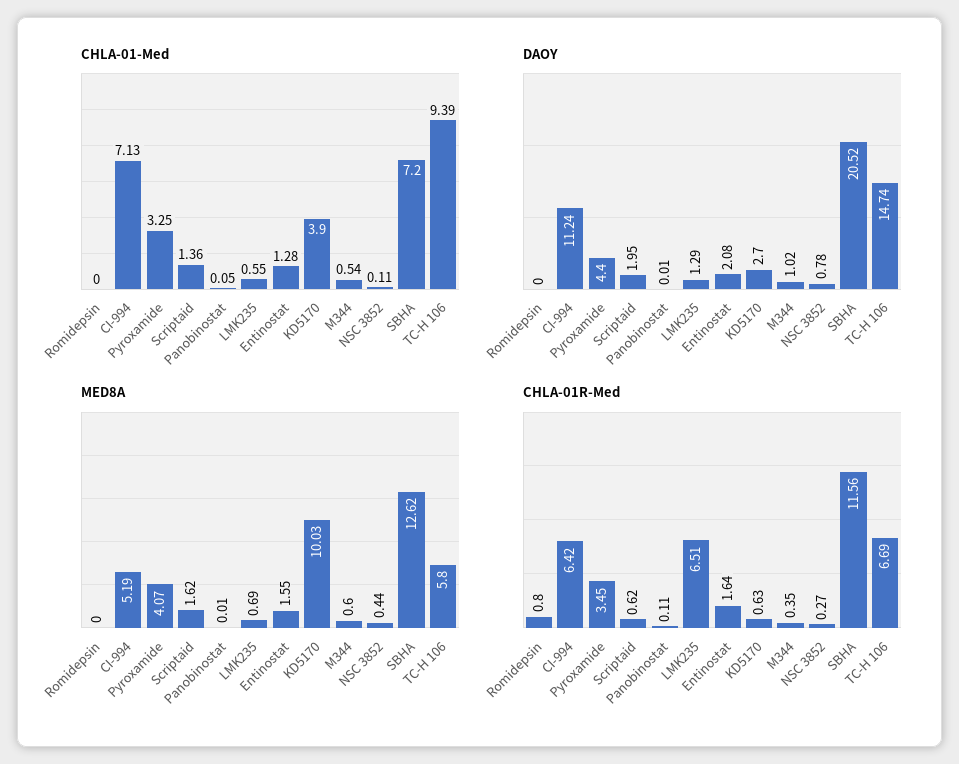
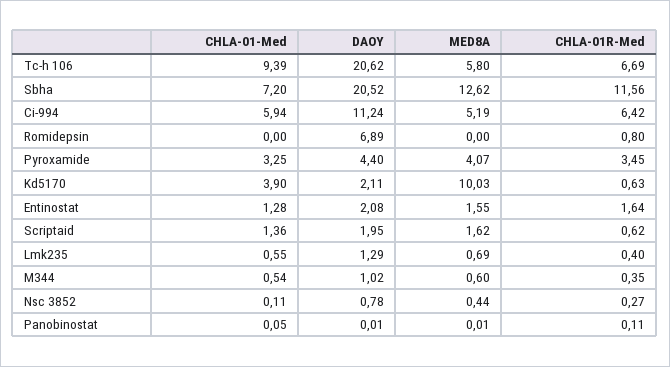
  {
    "CHLA-01-Med": {
      "Romidepsin": 0,
-     "CI-994": 7.13,
+     "CI-994": 5.94,
      "Pyroxamide": 3.25,
      "Scriptaid": 1.36,
      "Panobinostat": 0.05,
      "LMK235": 0.55,
      "Entinostat": 1.28,
      "KD5170": 3.9,
      "M344": 0.54,
      "NSC 3852": 0.11,
      "SBHA": 7.2,
      "TC-H 106": 9.39
    },
    "DAOY": {
-     "Romidepsin": 0,
+     "Romidepsin": 6.89,
      "CI-994": 11.24,
      "Pyroxamide": 4.4,
      "Scriptaid": 1.95,
      "Panobinostat": 0.01,
      "LMK235": 1.29,
      "Entinostat": 2.08,
-     "KD5170": 2.7,
+     "KD5170": 2.11,
      "M344": 1.02,
      "NSC 3852": 0.78,
      "SBHA": 20.52,
-     "TC-H 106": 14.74
+     "TC-H 106": 20.62
    },
    "MED8A": {
      "Romidepsin": 0,
      "CI-994": 5.19,
      "Pyroxamide": 4.07,
      "Scriptaid": 1.62,
      "Panobinostat": 0.01,
      "LMK235": 0.69,
      "Entinostat": 1.55,
      "KD5170": 10.03,
      "M344": 0.6,
      "NSC 3852": 0.44,
      "SBHA": 12.62,
      "TC-H 106": 5.8
    },
    "CHLA-01R-Med": {
      "Romidepsin": 0.8,
      "CI-994": 6.42,
      "Pyroxamide": 3.45,
      "Scriptaid": 0.62,
      "Panobinostat": 0.11,
-     "LMK235": 6.51,
+     "LMK235": 0.4,
      "Entinostat": 1.64,
      "KD5170": 0.63,
      "M344": 0.35,
      "NSC 3852": 0.27,
      "SBHA": 11.56,
      "TC-H 106": 6.69
    }
  }

